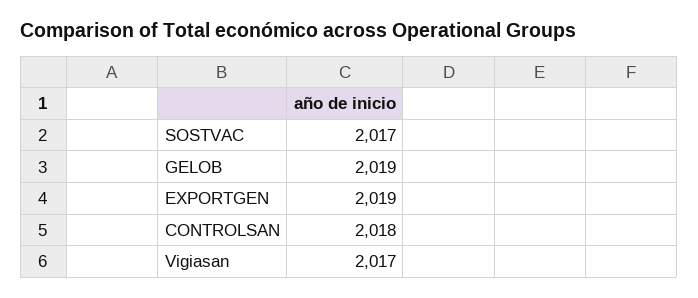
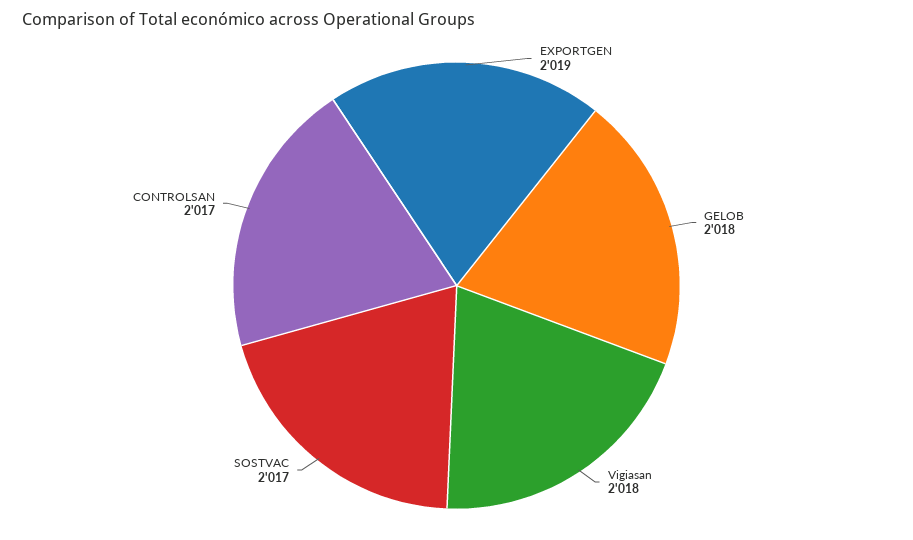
  {
    "SOSTVAC": 2017,
-   "GELOB": 2019,
+   "GELOB": 2018,
    "EXPORTGEN": 2019,
-   "CONTROLSAN": 2018,
+   "CONTROLSAN": 2017,
-   "Vigiasan": 2017
+   "Vigiasan": 2018
  }

